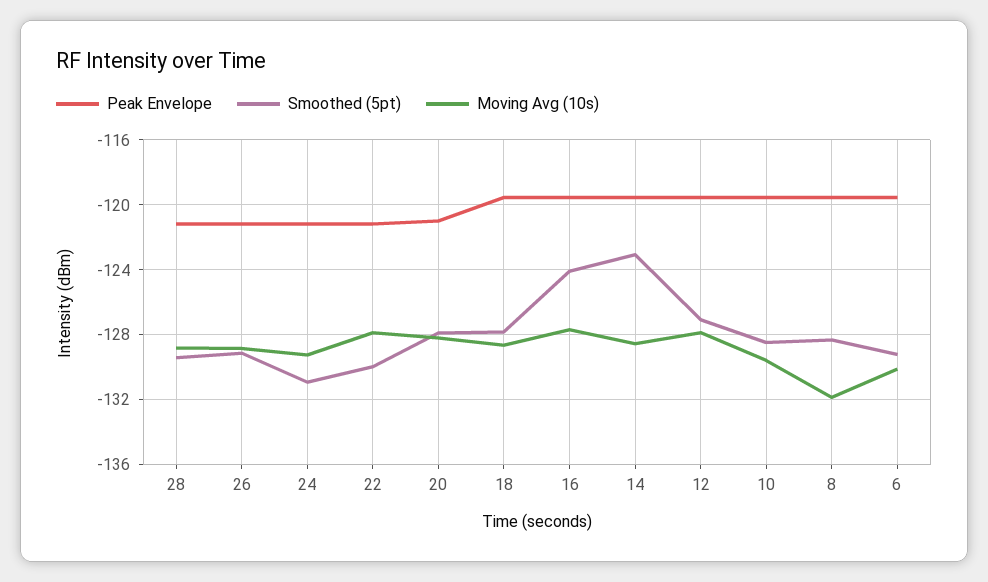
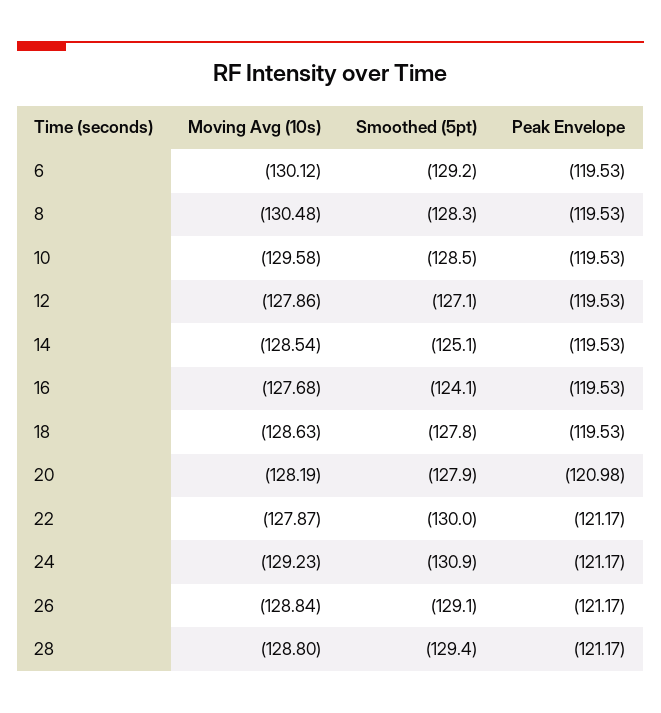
  {
    "Peak Envelope": {
      "28": -121.17,
      "26": -121.17,
      "24": -121.17,
      "22": -121.17,
      "20": -120.98,
      "18": -119.53,
      "16": -119.53,
      "14": -119.53,
      "12": -119.53,
      "10": -119.53,
      "8": -119.53,
      "6": -119.53
    },
    "Smoothed (5pt)": {
      "28": -129.4,
      "26": -129.1,
      "24": -130.9,
      "22": -130,
      "20": -127.9,
      "18": -127.8,
      "16": -124.1,
-     "14": -123,
+     "14": -125.1,
      "12": -127.1,
      "10": -128.5,
      "8": -128.3,
      "6": -129.2
    },
    "Moving Avg (10s)": {
      "28": -128.8,
      "26": -128.84,
      "24": -129.23,
      "22": -127.87,
      "20": -128.19,
      "18": -128.63,
      "16": -127.68,
      "14": -128.54,
      "12": -127.86,
      "10": -129.58,
-     "8": -132,
+     "8": -130.48,
      "6": -130.12
    }
  }

